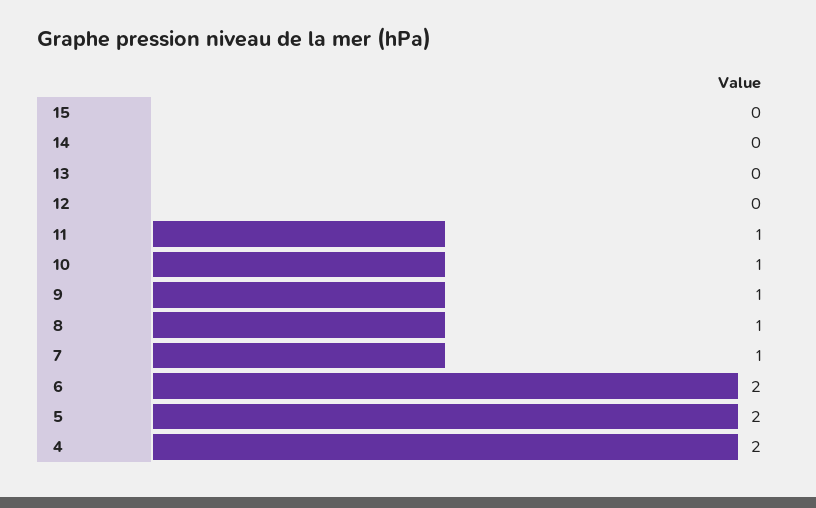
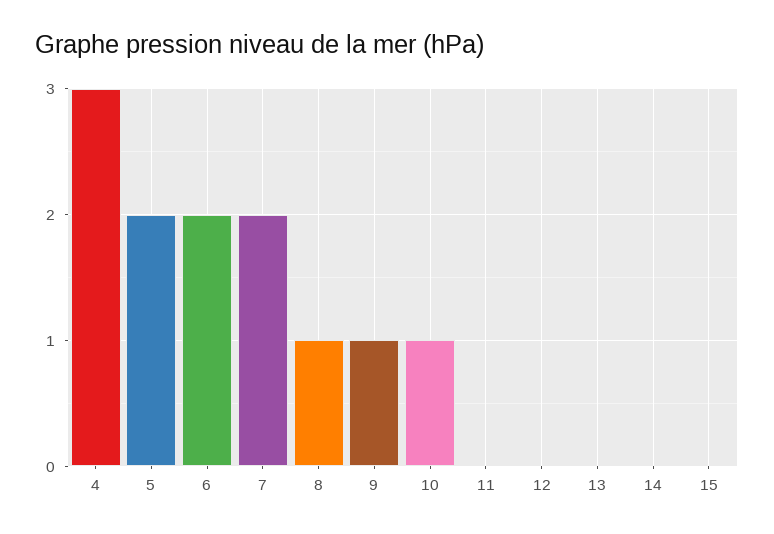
  {
    "15": 0,
    "14": 0,
    "13": 0,
    "12": 0,
-   "11": 1,
+   "11": 0,
    "10": 1,
    "9": 1,
    "8": 1,
-   "7": 1,
+   "7": 2,
    "6": 2,
    "5": 2,
-   "4": 2
+   "4": 3
  }

